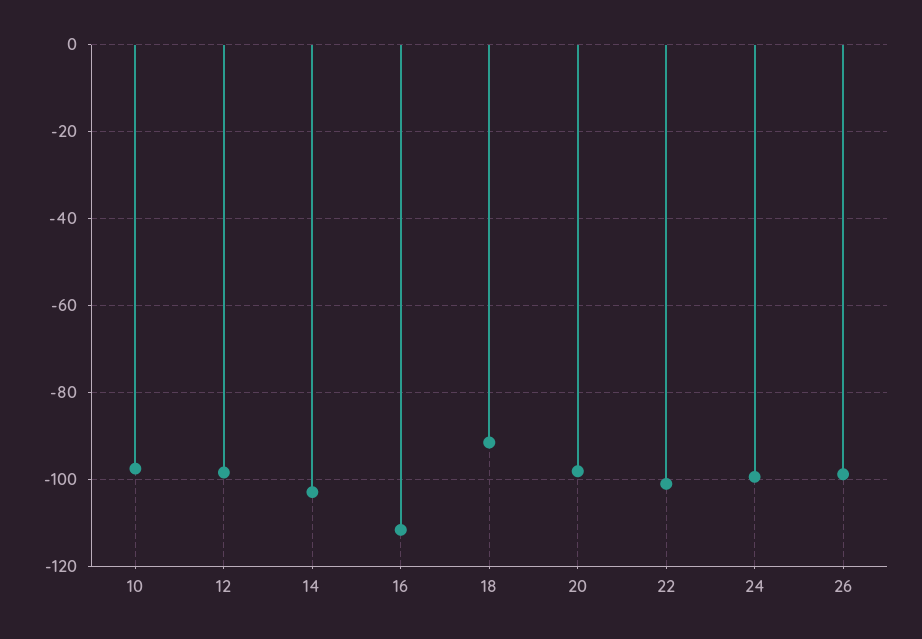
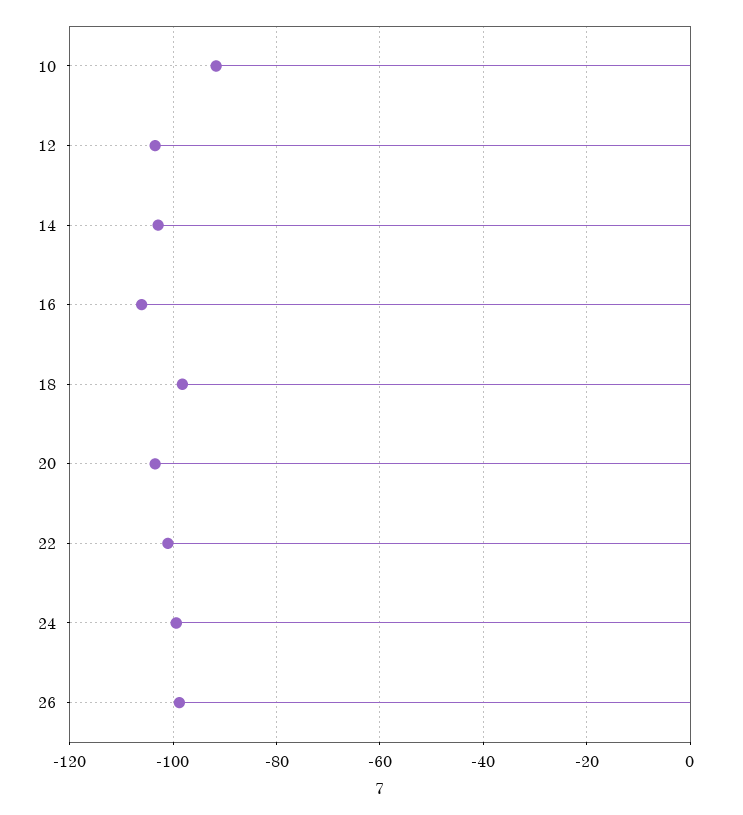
  {
-   "10": -98,
+   "10": -92,
-   "12": -98,
+   "12": -104,
    "14": -102,
-   "16": -112,
+   "16": -106,
-   "18": -92,
+   "18": -98,
-   "20": -98,
+   "20": -104,
    "22": -102,
    "24": -100,
    "26": -98
  }

